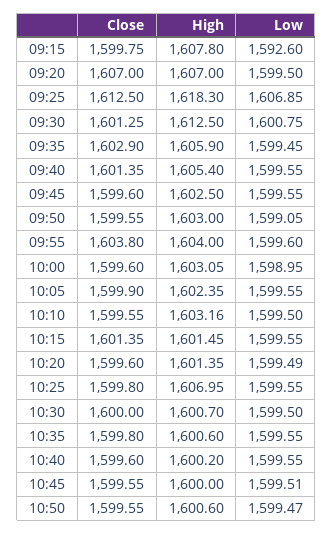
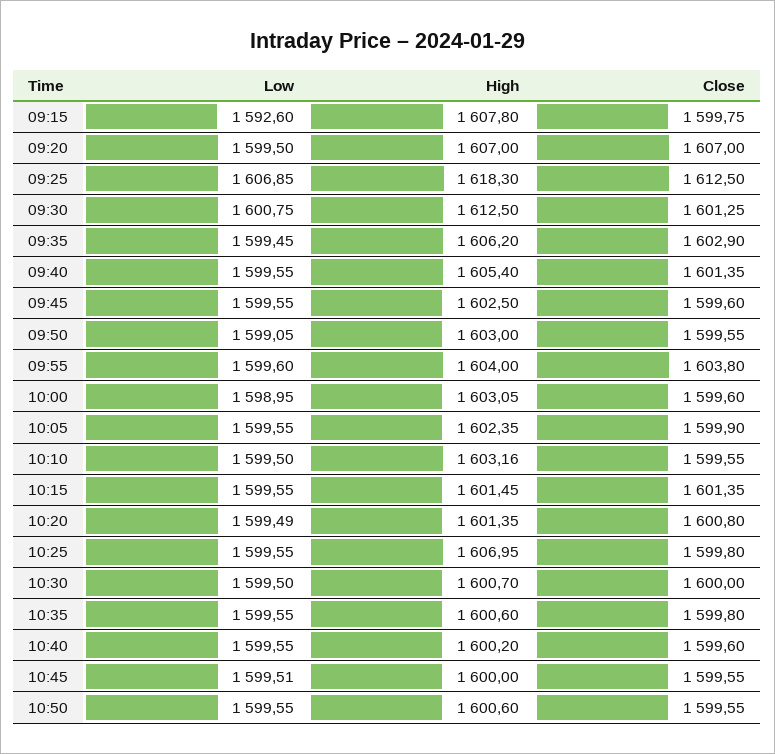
  {
    "Close": {
      "09:15": 1599.75,
      "09:20": 1607,
      "09:25": 1612.5,
      "09:30": 1601.25,
      "09:35": 1602.9,
      "09:40": 1601.35,
      "09:45": 1599.6,
      "09:50": 1599.55,
      "09:55": 1603.8,
      "10:00": 1599.6,
      "10:05": 1599.9,
      "10:10": 1599.55,
      "10:15": 1601.35,
-     "10:20": 1599.6,
+     "10:20": 1600.8,
      "10:25": 1599.8,
      "10:30": 1600,
      "10:35": 1599.8,
      "10:40": 1599.6,
      "10:45": 1599.55,
      "10:50": 1599.55
    },
    "High": {
      "09:15": 1607.8,
      "09:20": 1607,
      "09:25": 1618.3,
      "09:30": 1612.5,
-     "09:35": 1605.9,
+     "09:35": 1606.2,
      "09:40": 1605.4,
      "09:45": 1602.5,
      "09:50": 1603,
      "09:55": 1604,
      "10:00": 1603.05,
      "10:05": 1602.35,
      "10:10": 1603.16,
      "10:15": 1601.45,
      "10:20": 1601.35,
      "10:25": 1606.95,
      "10:30": 1600.7,
      "10:35": 1600.6,
      "10:40": 1600.2,
      "10:45": 1600,
      "10:50": 1600.6
    },
    "Low": {
      "09:15": 1592.6,
      "09:20": 1599.5,
      "09:25": 1606.85,
      "09:30": 1600.75,
      "09:35": 1599.45,
      "09:40": 1599.55,
      "09:45": 1599.55,
      "09:50": 1599.05,
      "09:55": 1599.6,
      "10:00": 1598.95,
      "10:05": 1599.55,
      "10:10": 1599.5,
      "10:15": 1599.55,
      "10:20": 1599.49,
      "10:25": 1599.55,
      "10:30": 1599.5,
      "10:35": 1599.55,
      "10:40": 1599.55,
      "10:45": 1599.51,
-     "10:50": 1599.47
+     "10:50": 1599.55
    }
  }

